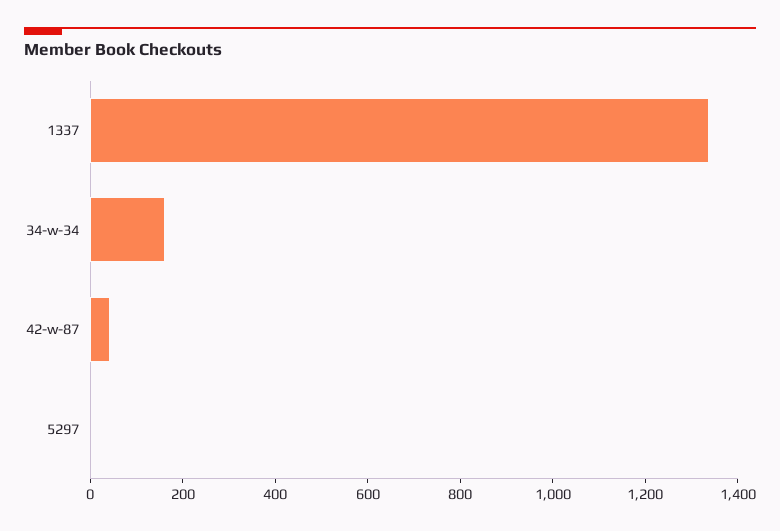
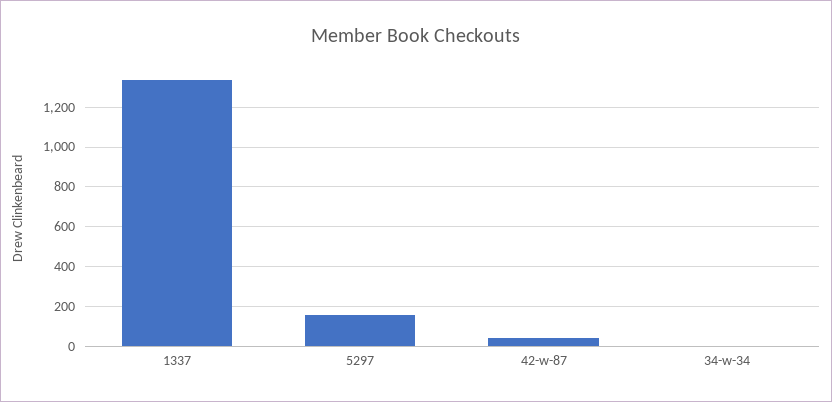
  {
    "1337": 1350,
-   "34-w-34": 150,
+   "34-w-34": 0,
    "42-w-87": 50,
-   "5297": 0
+   "5297": 150
  }

